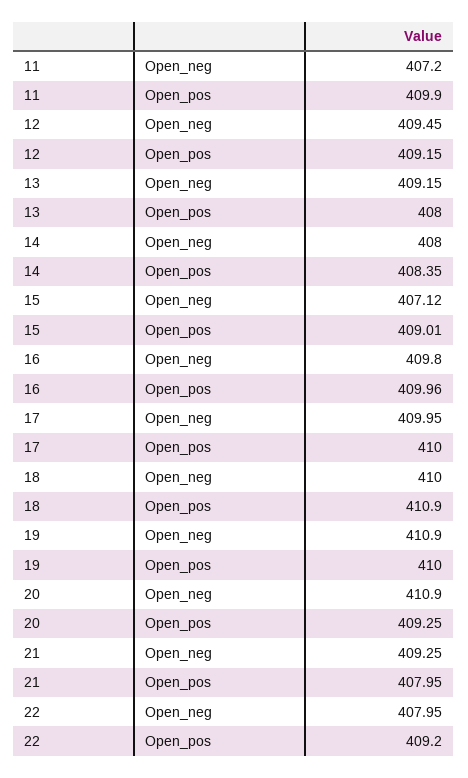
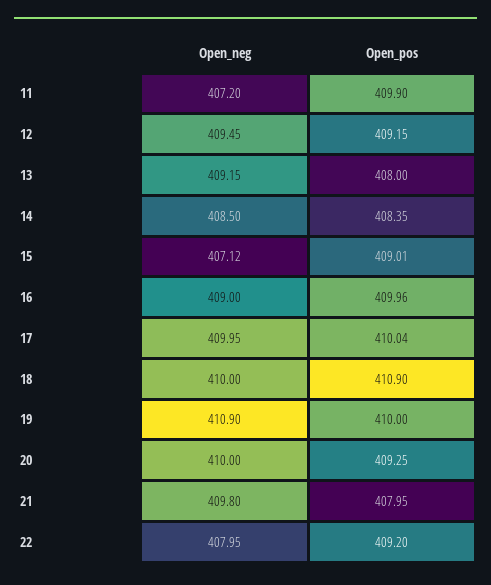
  {
    "11": {
      "Open_neg": 407.2,
      "Open_pos": 409.9
    },
    "12": {
      "Open_neg": 409.45,
      "Open_pos": 409.15
    },
    "13": {
      "Open_neg": 409.15,
      "Open_pos": 408
    },
    "14": {
-     "Open_neg": 408,
+     "Open_neg": 408.5,
      "Open_pos": 408.35
    },
    "15": {
      "Open_neg": 407.12,
      "Open_pos": 409.01
    },
    "16": {
-     "Open_neg": 409.8,
+     "Open_neg": 409,
      "Open_pos": 409.96
    },
    "17": {
      "Open_neg": 409.95,
-     "Open_pos": 410
+     "Open_pos": 410.04
    },
    "18": {
      "Open_neg": 410,
      "Open_pos": 410.9
    },
    "19": {
      "Open_neg": 410.9,
      "Open_pos": 410
    },
    "20": {
-     "Open_neg": 410.9,
+     "Open_neg": 410,
      "Open_pos": 409.25
    },
    "21": {
-     "Open_neg": 409.25,
+     "Open_neg": 409.8,
      "Open_pos": 407.95
    },
    "22": {
      "Open_neg": 407.95,
      "Open_pos": 409.2
    }
  }

